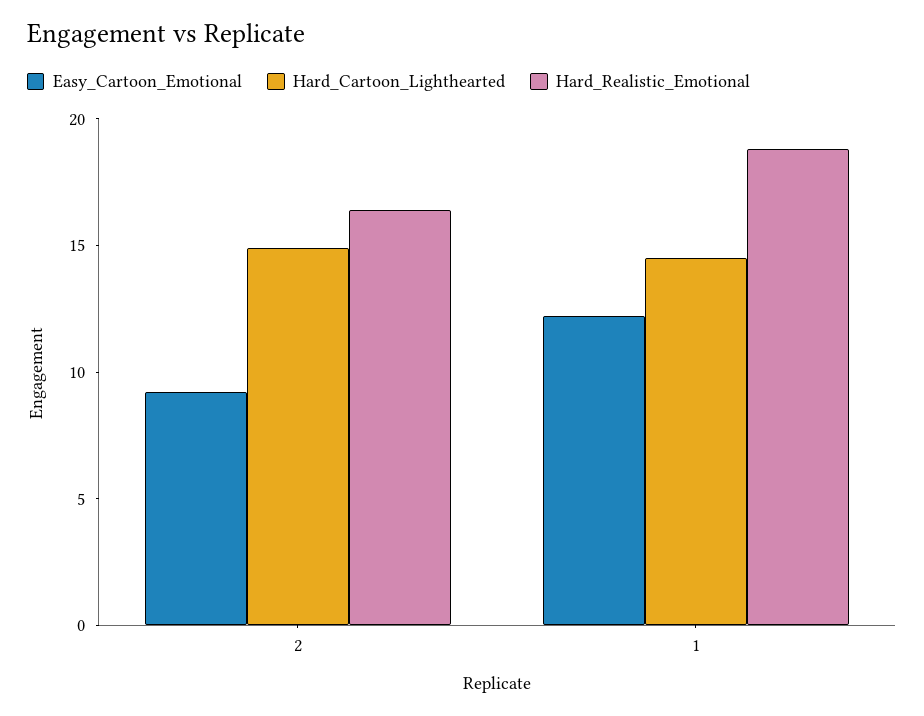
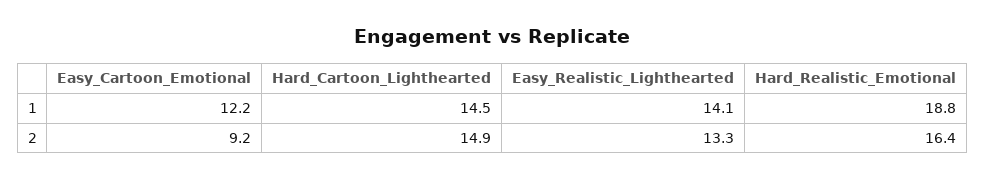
  {
    "Easy_Cartoon_Emotional": {
      "2": 9.2,
      "1": 12.2
    },
    "Hard_Cartoon_Lighthearted": {
      "2": 14.9,
      "1": 14.5
    },
    "Hard_Realistic_Emotional": {
      "2": 16.4,
      "1": 18.8
-   }
+   },
+   "Easy_Realistic_Lighthearted": {
+     "1": 14.1,
+     "2": 13.3
+   }
  }

